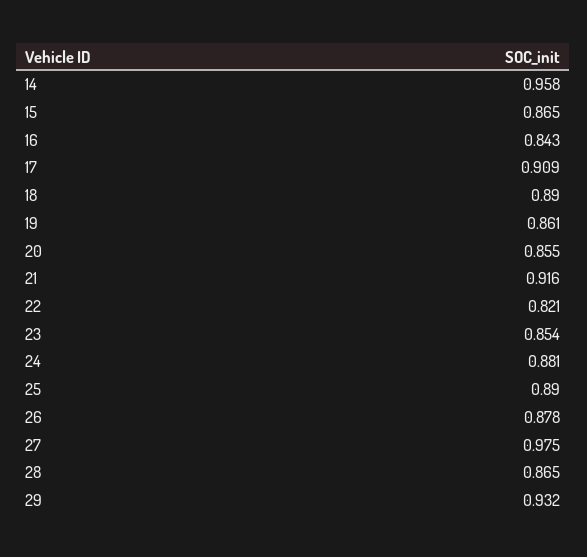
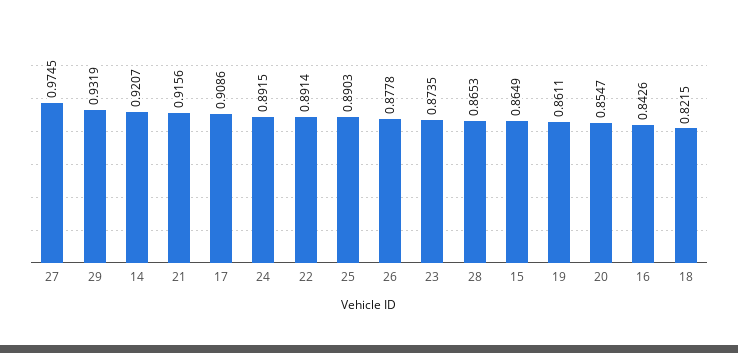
  {
-   "14": 0.958,
+   "14": 0.9207,
    "15": 0.8649,
    "16": 0.8426,
    "17": 0.9086,
-   "18": 0.89,
+   "18": 0.8215,
    "19": 0.8611,
    "20": 0.8547,
    "21": 0.9156,
-   "22": 0.821,
+   "22": 0.8914,
-   "23": 0.854,
+   "23": 0.8735,
-   "24": 0.881,
+   "24": 0.8915,
    "25": 0.8903,
    "26": 0.8778,
    "27": 0.9745,
    "28": 0.8653,
    "29": 0.9319
  }

